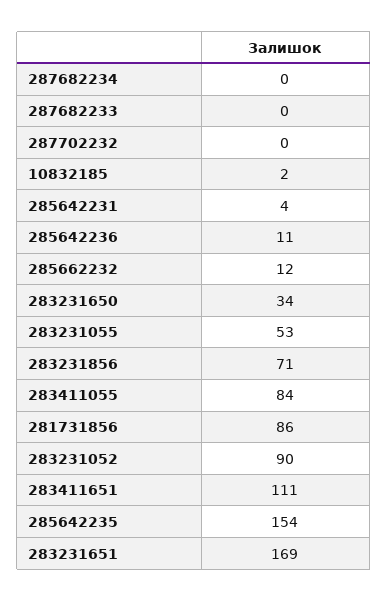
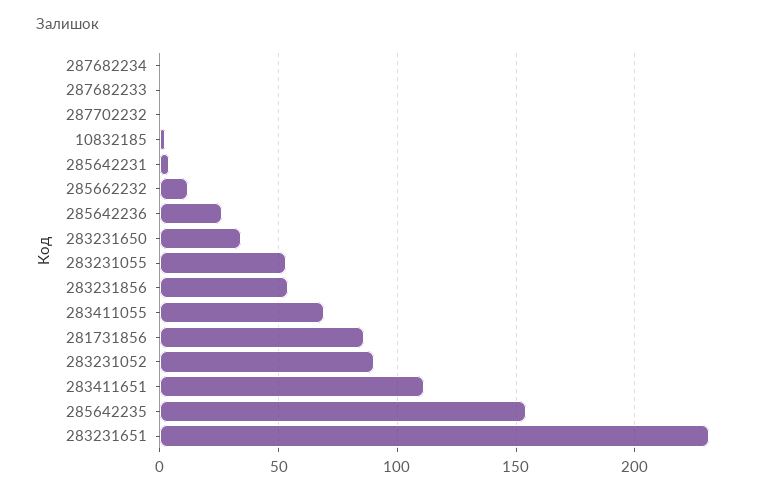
  {
    "287682234": 0,
    "287682233": 0,
    "287702232": 0,
    "10832185": 2,
    "285642231": 4,
-   "285642236": 11,
+   "285642236": 25,
    "285662232": 12,
    "283231650": 34,
    "283231055": 53,
-   "283231856": 71,
+   "283231856": 55,
-   "283411055": 84,
+   "283411055": 70,
    "281731856": 86,
    "283231052": 90,
    "283411651": 111,
    "285642235": 154,
-   "283231651": 169
+   "283231651": 230
  }

